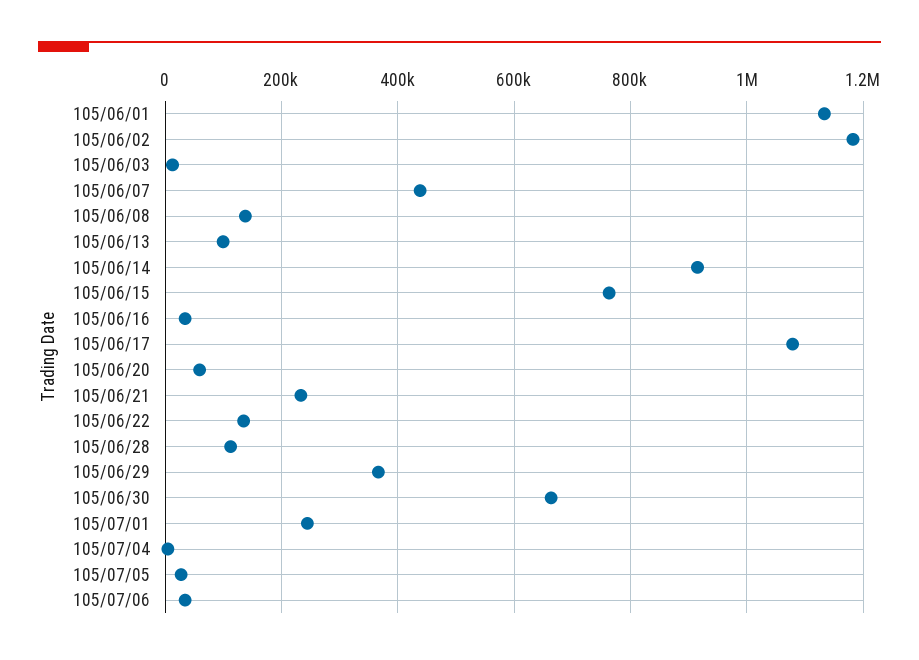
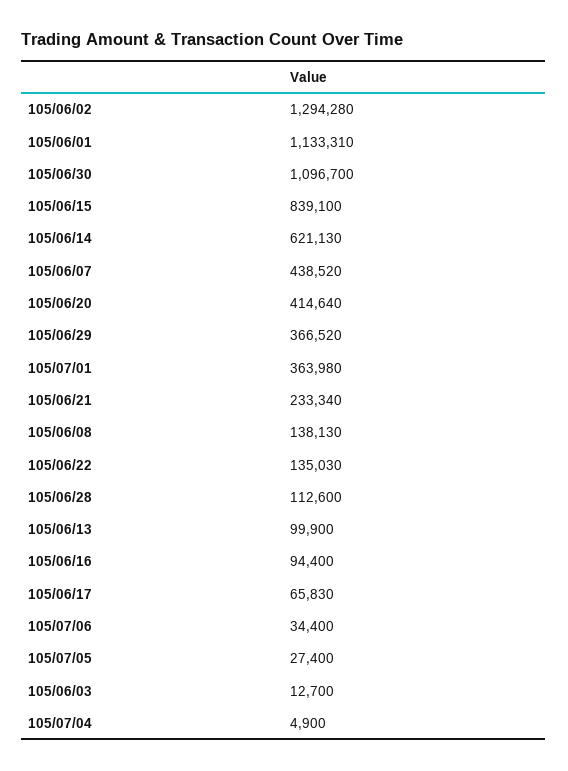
  {
    "105/06/01": 1133310,
-   "105/06/02": 1180000,
+   "105/06/02": 1294280,
    "105/06/03": 12700,
    "105/06/07": 438520,
    "105/06/08": 138130,
    "105/06/13": 99900,
-   "105/06/14": 920000,
+   "105/06/14": 621130,
-   "105/06/15": 760000,
+   "105/06/15": 839100,
-   "105/06/16": 40000,
+   "105/06/16": 94400,
-   "105/06/17": 1080000,
+   "105/06/17": 65830,
-   "105/06/20": 60000,
+   "105/06/20": 414640,
    "105/06/21": 233340,
    "105/06/22": 135030,
    "105/06/28": 112600,
    "105/06/29": 366520,
-   "105/06/30": 660000,
+   "105/06/30": 1096700,
-   "105/07/01": 240000,
+   "105/07/01": 363980,
    "105/07/04": 4900,
    "105/07/05": 27400,
    "105/07/06": 34400
  }

